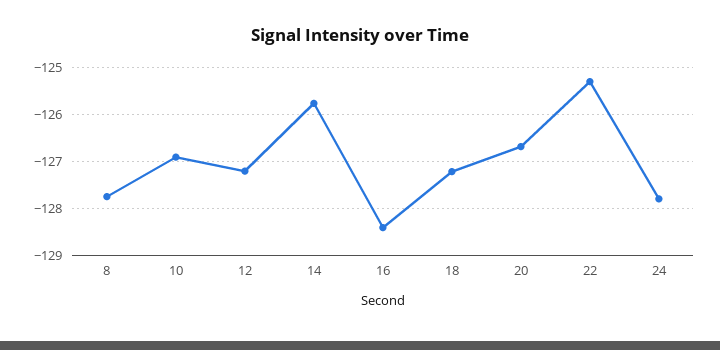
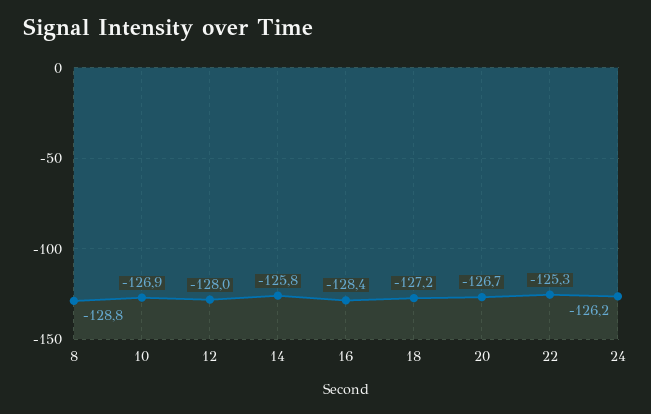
  {
-   "8": -127.8,
+   "8": -128.8,
    "10": -126.9,
-   "12": -127.2,
+   "12": -128,
    "14": -125.8,
    "16": -128.4,
    "18": -127.2,
    "20": -126.7,
    "22": -125.3,
-   "24": -127.8
+   "24": -126.2
  }

